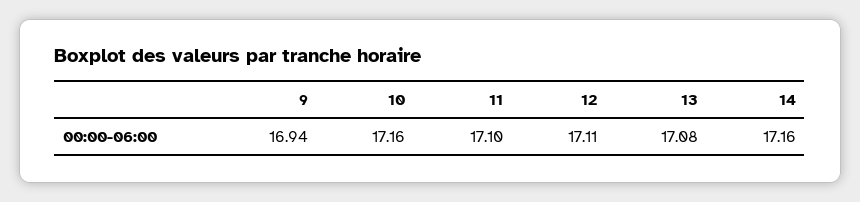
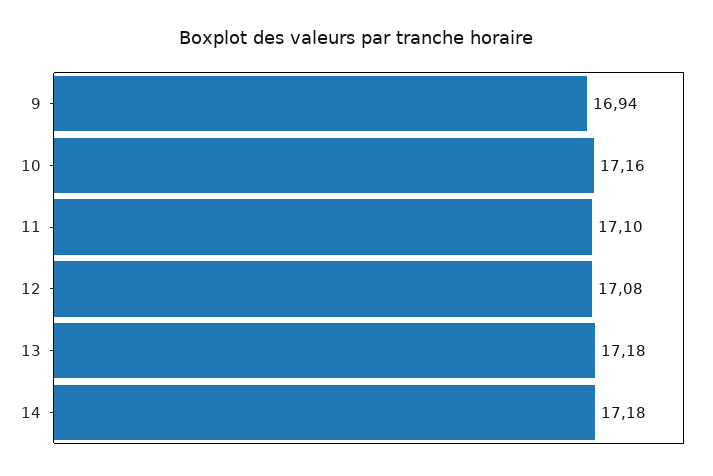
  {
    "9": 16.94,
    "10": 17.16,
    "11": 17.1,
-   "12": 17.11,
+   "12": 17.08,
-   "13": 17.08,
+   "13": 17.18,
-   "14": 17.16
+   "14": 17.18
  }

